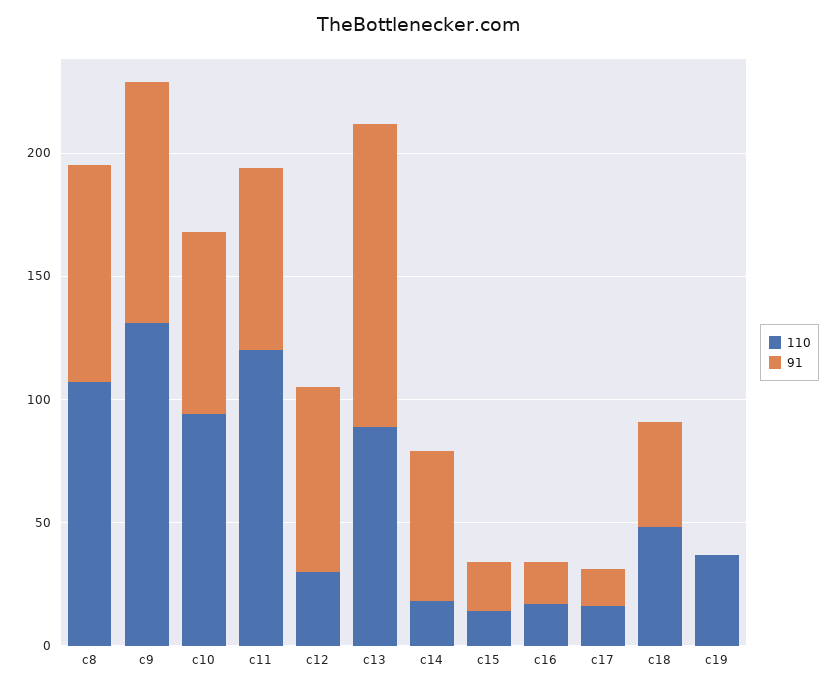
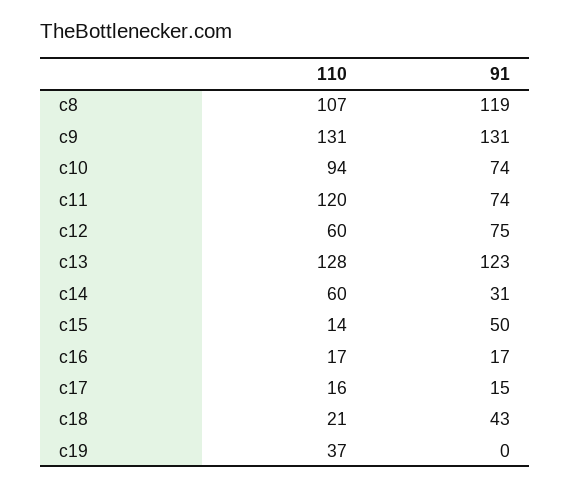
  {
    "110": {
      "c8": 107,
      "c9": 131,
      "c10": 94,
      "c11": 120,
-     "c12": 30,
+     "c12": 60,
-     "c13": 90,
+     "c13": 128,
-     "c14": 20,
+     "c14": 60,
      "c15": 14,
      "c16": 17,
      "c17": 16,
-     "c18": 50,
+     "c18": 21,
      "c19": 37
    },
    "91": {
-     "c8": 90,
+     "c8": 119,
-     "c9": 100,
+     "c9": 131,
      "c10": 74,
      "c11": 74,
      "c12": 75,
      "c13": 123,
-     "c14": 60,
+     "c14": 31,
-     "c15": 20,
+     "c15": 50,
      "c16": 17,
      "c17": 15,
      "c18": 43,
      "c19": 0
    }
  }

